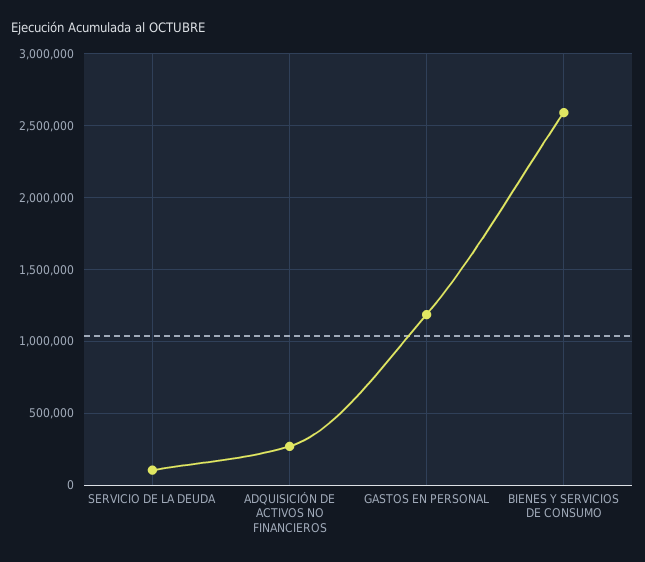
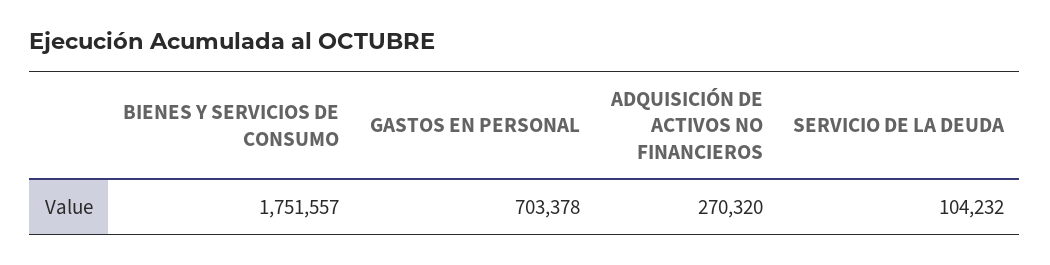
  {
    "SERVICIO DE LA DEUDA": 104232,
    "ADQUISICIÓN DE ACTIVOS NO FINANCIEROS": 270320,
-   "GASTOS EN PERSONAL": 1200000,
+   "GASTOS EN PERSONAL": 703378,
-   "BIENES Y SERVICIOS DE CONSUMO": 2600000
+   "BIENES Y SERVICIOS DE CONSUMO": 1751557
  }

